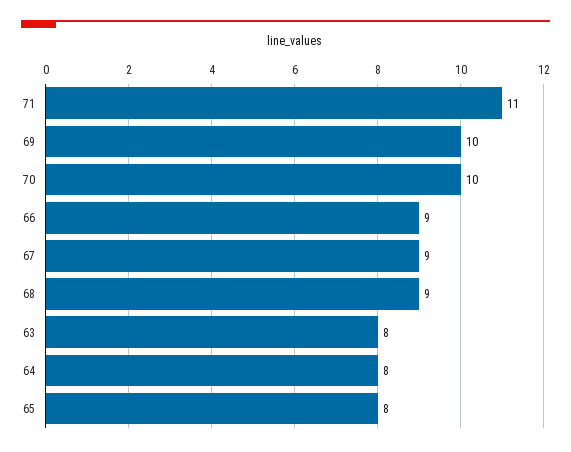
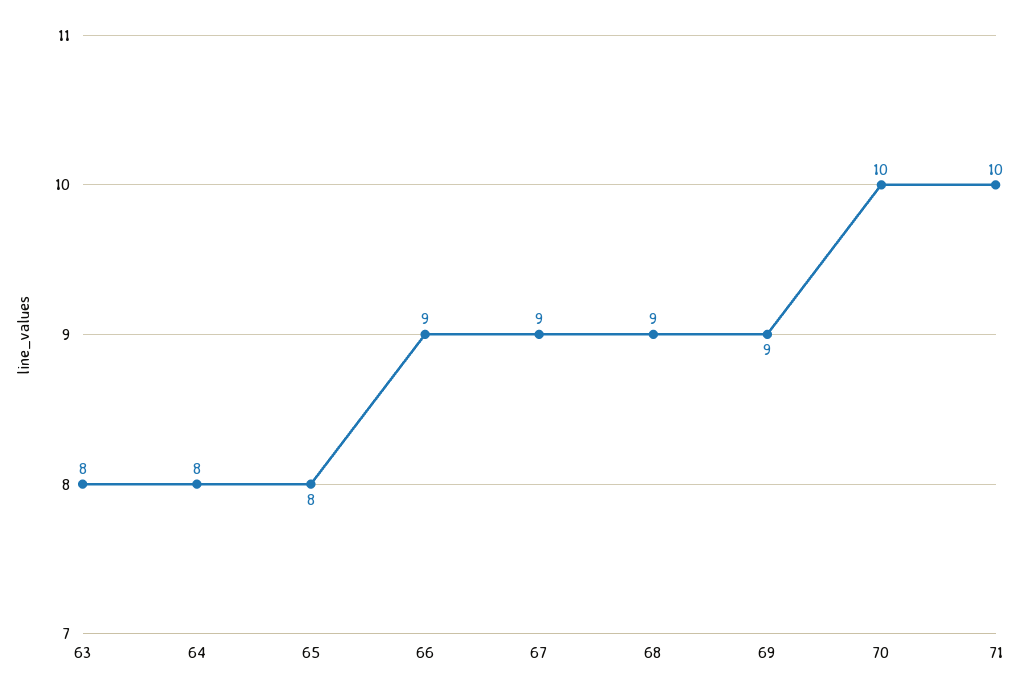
  {
-   "71": 11,
+   "71": 10,
-   "69": 10,
+   "69": 9,
    "70": 10,
    "66": 9,
    "67": 9,
    "68": 9,
    "63": 8,
    "64": 8,
    "65": 8
  }

